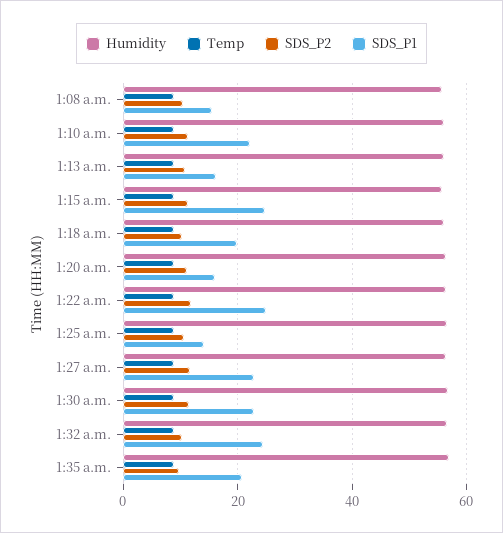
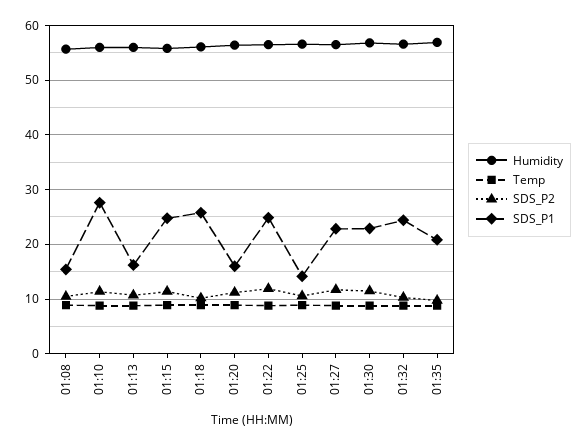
  {
    "Humidity": {
      "1:08 a.m.": 56,
      "1:10 a.m.": 56,
      "1:13 a.m.": 56,
      "1:15 a.m.": 56,
      "1:18 a.m.": 56,
      "1:20 a.m.": 56,
      "1:22 a.m.": 56,
      "1:25 a.m.": 56,
      "1:27 a.m.": 56,
      "1:30 a.m.": 56,
      "1:32 a.m.": 56,
      "1:35 a.m.": 56
    },
    "Temp": {
      "1:08 a.m.": 8,
      "1:10 a.m.": 8,
      "1:13 a.m.": 8,
      "1:15 a.m.": 8,
      "1:18 a.m.": 8,
      "1:20 a.m.": 8,
      "1:22 a.m.": 8,
      "1:25 a.m.": 8,
      "1:27 a.m.": 8,
      "1:30 a.m.": 8,
      "1:32 a.m.": 8,
      "1:35 a.m.": 8
    },
    "SDS_P2": {
      "1:08 a.m.": 10,
      "1:10 a.m.": 12,
      "1:13 a.m.": 10,
      "1:15 a.m.": 12,
      "1:18 a.m.": 10,
      "1:20 a.m.": 12,
      "1:22 a.m.": 12,
      "1:25 a.m.": 10,
      "1:27 a.m.": 12,
      "1:30 a.m.": 12,
      "1:32 a.m.": 10,
      "1:35 a.m.": 10
    },
    "SDS_P1": {
      "1:08 a.m.": 16,
-     "1:10 a.m.": 22,
+     "1:10 a.m.": 28,
      "1:13 a.m.": 16,
      "1:15 a.m.": 24,
-     "1:18 a.m.": 20,
+     "1:18 a.m.": 26,
      "1:20 a.m.": 16,
      "1:22 a.m.": 24,
      "1:25 a.m.": 14,
      "1:27 a.m.": 22,
      "1:30 a.m.": 22,
      "1:32 a.m.": 24,
      "1:35 a.m.": 20
    }
  }

